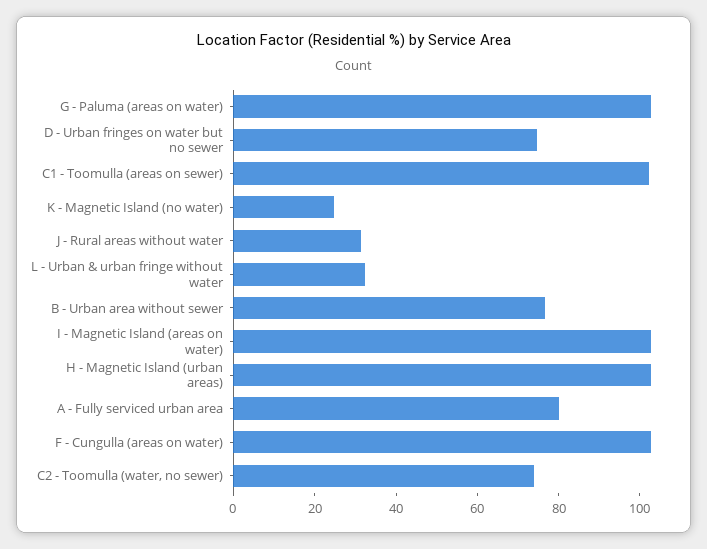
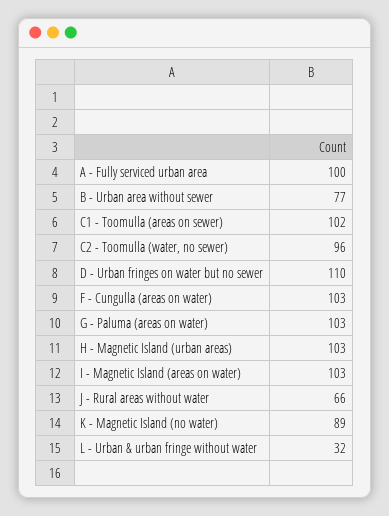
  {
    "G - Paluma (areas on water)": 103,
-   "D - Urban fringes on water but no sewer": 75,
+   "D - Urban fringes on water but no sewer": 110,
    "C1 - Toomulla (areas on sewer)": 102,
-   "K - Magnetic Island (no water)": 25,
+   "K - Magnetic Island (no water)": 89,
-   "J - Rural areas without water": 30,
+   "J - Rural areas without water": 66,
    "L - Urban & urban fringe without water": 32,
    "B - Urban area without sewer": 77,
    "I - Magnetic Island (areas on water)": 103,
    "H - Magnetic Island (urban areas)": 103,
-   "A - Fully serviced urban area": 80,
+   "A - Fully serviced urban area": 100,
    "F - Cungulla (areas on water)": 103,
-   "C2 - Toomulla (water, no sewer)": 75
+   "C2 - Toomulla (water, no sewer)": 96
  }

